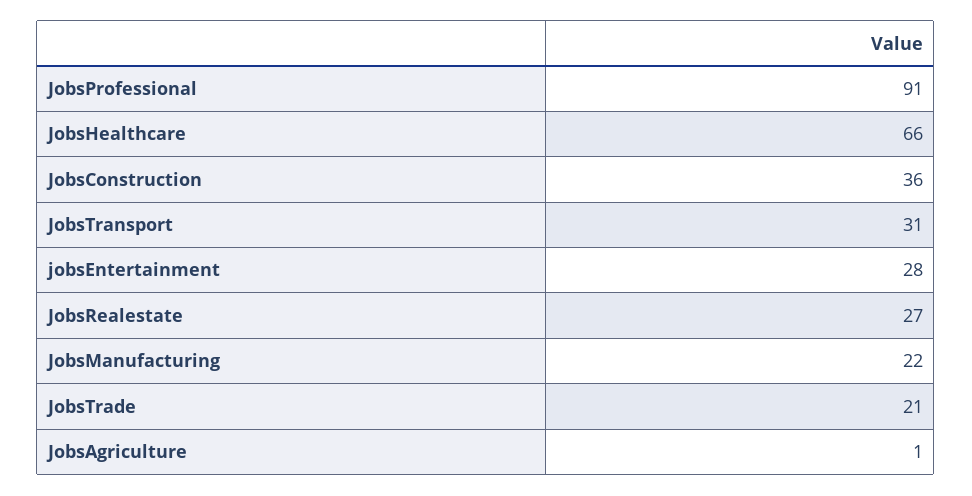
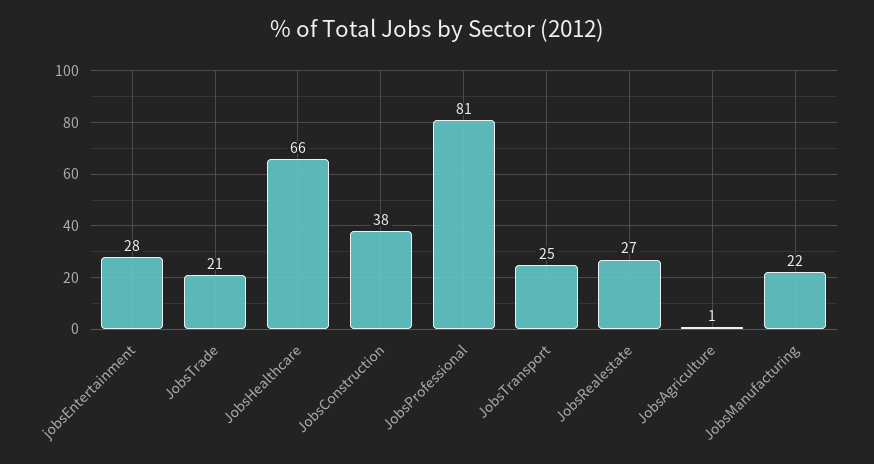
  {
-   "JobsProfessional": 91,
+   "JobsProfessional": 81,
    "JobsHealthcare": 66,
-   "JobsConstruction": 36,
+   "JobsConstruction": 38,
-   "JobsTransport": 31,
+   "JobsTransport": 25,
    "jobsEntertainment": 28,
    "JobsRealestate": 27,
    "JobsManufacturing": 22,
    "JobsTrade": 21,
    "JobsAgriculture": 1
  }

